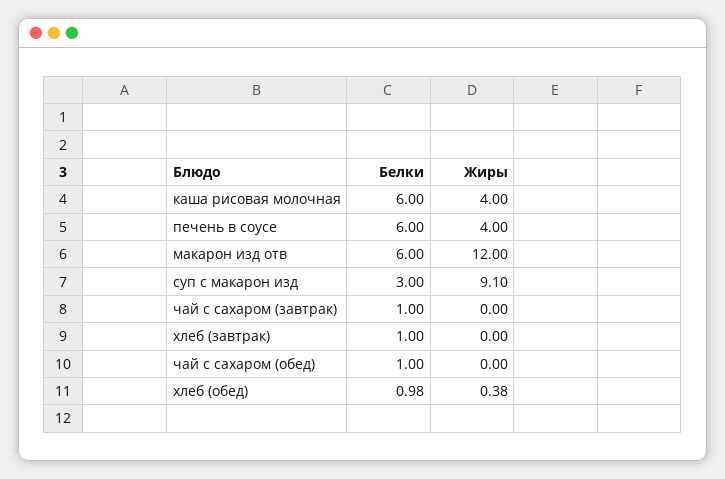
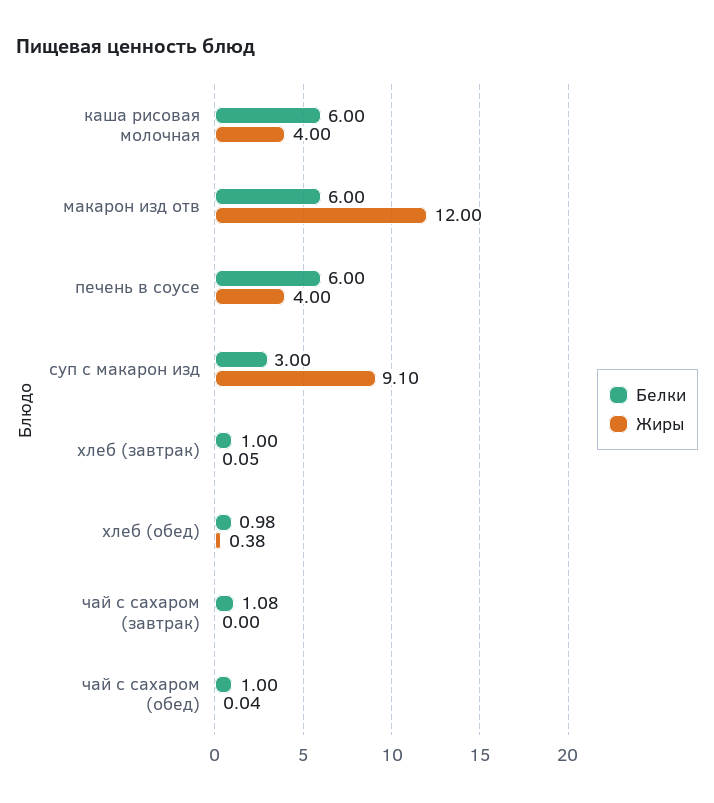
  {
    "Белки": {
      "каша рисовая молочная": 6,
      "печень в соусе": 6,
      "макарон изд отв": 6,
      "суп с макарон изд": 3,
-     "чай с сахаром (завтрак)": 1,
+     "чай с сахаром (завтрак)": 1.08,
      "хлеб (завтрак)": 1,
      "чай с сахаром (обед)": 1,
      "хлеб (обед)": 0.98
    },
    "Жиры": {
      "каша рисовая молочная": 4,
      "печень в соусе": 4,
      "макарон изд отв": 12,
      "суп с макарон изд": 9.1,
      "чай с сахаром (завтрак)": 0,
-     "хлеб (завтрак)": 0,
+     "хлеб (завтрак)": 0.05,
-     "чай с сахаром (обед)": 0,
+     "чай с сахаром (обед)": 0.04,
      "хлеб (обед)": 0.38
    }
  }

